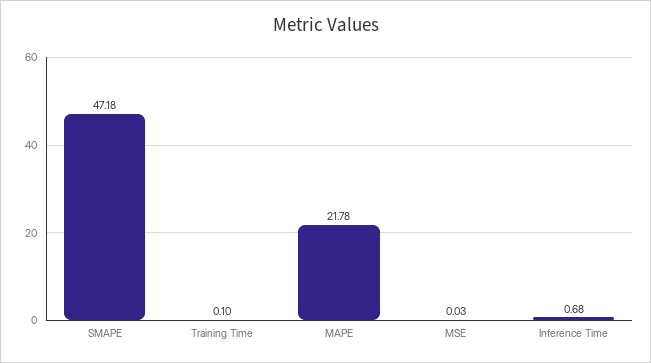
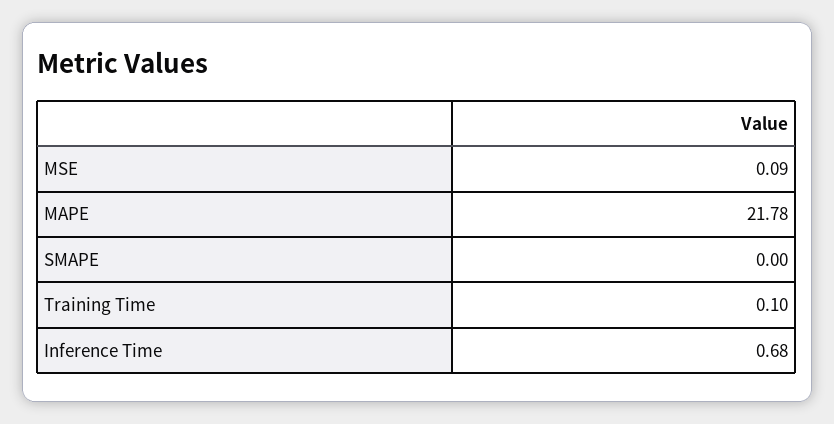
  {
-   "SMAPE": 47.18,
+   "SMAPE": 0,
    "Training Time": 0.1,
    "MAPE": 21.78,
-   "MSE": 0.03,
+   "MSE": 0.09,
    "Inference Time": 0.68
  }

